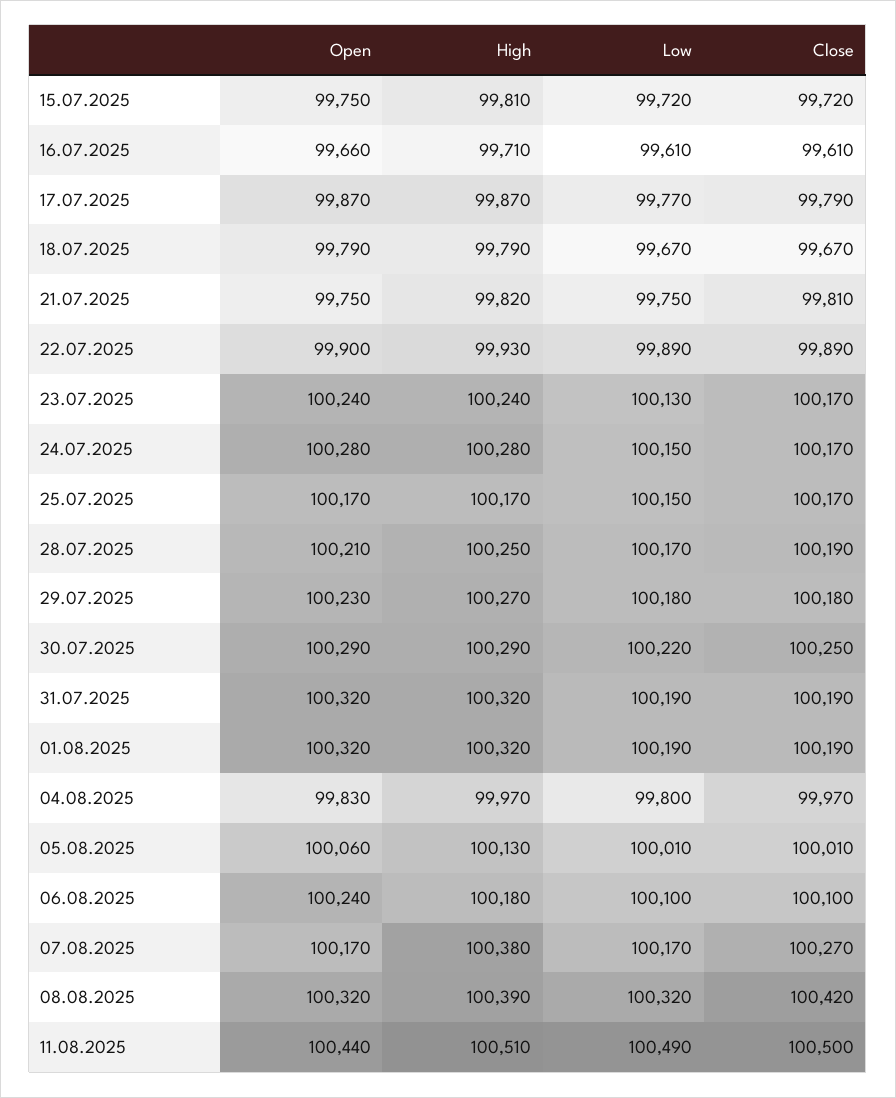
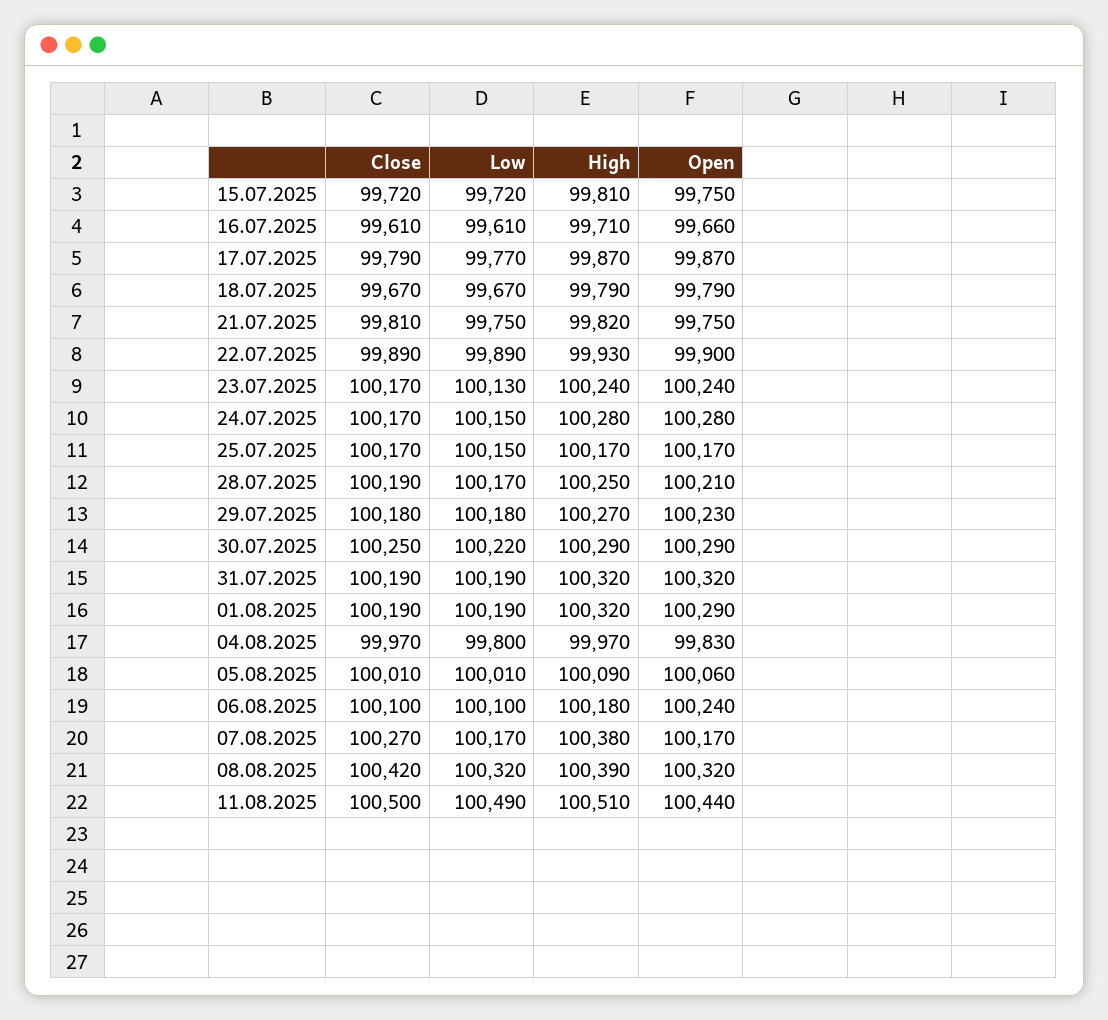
  {
    "Open": {
      "15.07.2025": 99750,
      "16.07.2025": 99660,
      "17.07.2025": 99870,
      "18.07.2025": 99790,
      "21.07.2025": 99750,
      "22.07.2025": 99900,
      "23.07.2025": 100240,
      "24.07.2025": 100280,
      "25.07.2025": 100170,
      "28.07.2025": 100210,
      "29.07.2025": 100230,
      "30.07.2025": 100290,
      "31.07.2025": 100320,
-     "01.08.2025": 100320,
+     "01.08.2025": 100290,
      "04.08.2025": 99830,
      "05.08.2025": 100060,
      "06.08.2025": 100240,
      "07.08.2025": 100170,
      "08.08.2025": 100320,
      "11.08.2025": 100440
    },
    "High": {
      "15.07.2025": 99810,
      "16.07.2025": 99710,
      "17.07.2025": 99870,
      "18.07.2025": 99790,
      "21.07.2025": 99820,
      "22.07.2025": 99930,
      "23.07.2025": 100240,
      "24.07.2025": 100280,
      "25.07.2025": 100170,
      "28.07.2025": 100250,
      "29.07.2025": 100270,
      "30.07.2025": 100290,
      "31.07.2025": 100320,
      "01.08.2025": 100320,
      "04.08.2025": 99970,
-     "05.08.2025": 100130,
+     "05.08.2025": 100090,
      "06.08.2025": 100180,
      "07.08.2025": 100380,
      "08.08.2025": 100390,
      "11.08.2025": 100510
    },
    "Low": {
      "15.07.2025": 99720,
      "16.07.2025": 99610,
      "17.07.2025": 99770,
      "18.07.2025": 99670,
      "21.07.2025": 99750,
      "22.07.2025": 99890,
      "23.07.2025": 100130,
      "24.07.2025": 100150,
      "25.07.2025": 100150,
      "28.07.2025": 100170,
      "29.07.2025": 100180,
      "30.07.2025": 100220,
      "31.07.2025": 100190,
      "01.08.2025": 100190,
      "04.08.2025": 99800,
      "05.08.2025": 100010,
      "06.08.2025": 100100,
      "07.08.2025": 100170,
      "08.08.2025": 100320,
      "11.08.2025": 100490
    },
    "Close": {
      "15.07.2025": 99720,
      "16.07.2025": 99610,
      "17.07.2025": 99790,
      "18.07.2025": 99670,
      "21.07.2025": 99810,
      "22.07.2025": 99890,
      "23.07.2025": 100170,
      "24.07.2025": 100170,
      "25.07.2025": 100170,
      "28.07.2025": 100190,
      "29.07.2025": 100180,
      "30.07.2025": 100250,
      "31.07.2025": 100190,
      "01.08.2025": 100190,
      "04.08.2025": 99970,
      "05.08.2025": 100010,
      "06.08.2025": 100100,
      "07.08.2025": 100270,
      "08.08.2025": 100420,
      "11.08.2025": 100500
    }
  }

